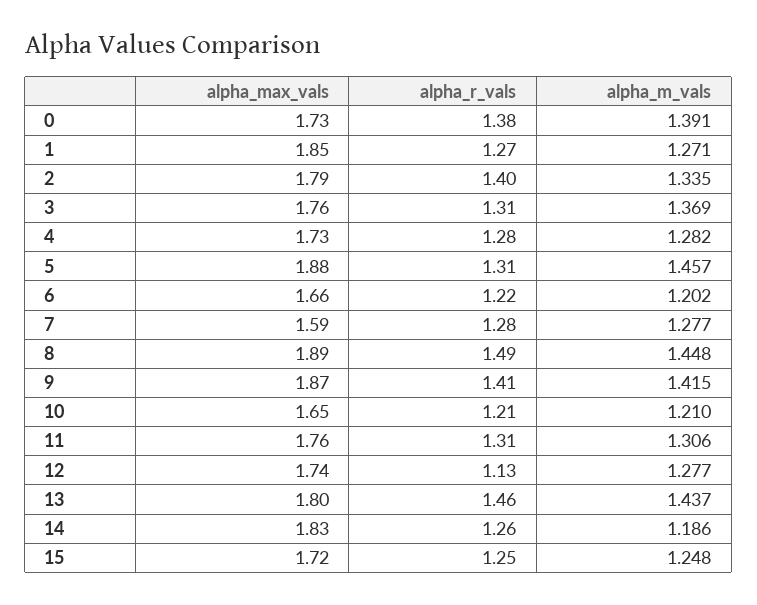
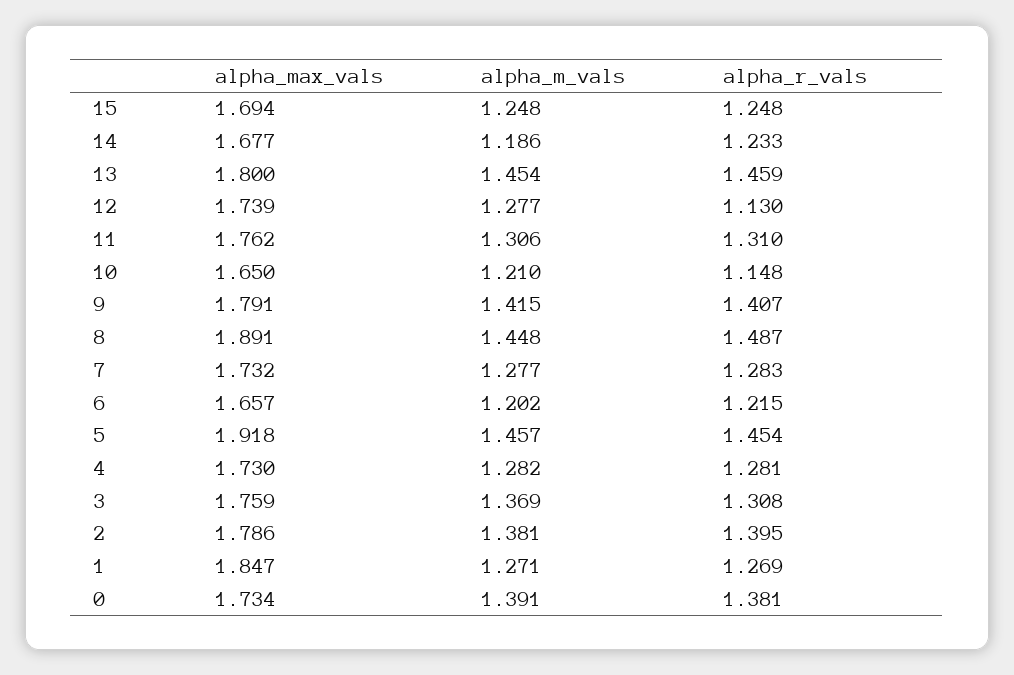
  {
    "alpha_max_vals": {
      "0": 1.734,
      "1": 1.847,
      "2": 1.786,
      "3": 1.759,
      "4": 1.73,
-     "5": 1.88,
+     "5": 1.918,
      "6": 1.657,
-     "7": 1.59,
+     "7": 1.732,
      "8": 1.891,
-     "9": 1.87,
+     "9": 1.791,
      "10": 1.65,
      "11": 1.762,
      "12": 1.739,
      "13": 1.8,
-     "14": 1.83,
+     "14": 1.677,
-     "15": 1.72
+     "15": 1.694
    },
    "alpha_r_vals": {
      "0": 1.381,
      "1": 1.269,
      "2": 1.395,
      "3": 1.308,
      "4": 1.281,
-     "5": 1.31,
+     "5": 1.454,
      "6": 1.215,
      "7": 1.283,
      "8": 1.487,
      "9": 1.407,
-     "10": 1.21,
+     "10": 1.148,
      "11": 1.31,
      "12": 1.13,
      "13": 1.459,
-     "14": 1.26,
+     "14": 1.233,
      "15": 1.248
    },
    "alpha_m_vals": {
      "0": 1.391,
      "1": 1.271,
-     "2": 1.335,
+     "2": 1.381,
      "3": 1.369,
      "4": 1.282,
      "5": 1.457,
      "6": 1.202,
      "7": 1.277,
      "8": 1.448,
      "9": 1.415,
      "10": 1.21,
      "11": 1.306,
      "12": 1.277,
-     "13": 1.437,
+     "13": 1.454,
      "14": 1.186,
      "15": 1.248
    }
  }

